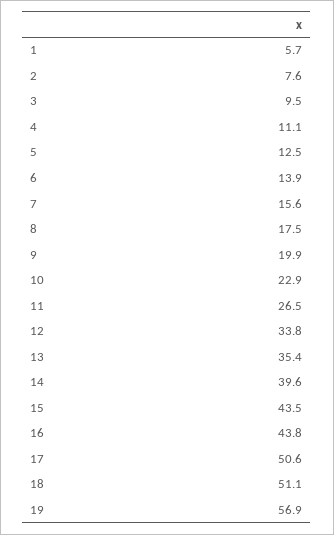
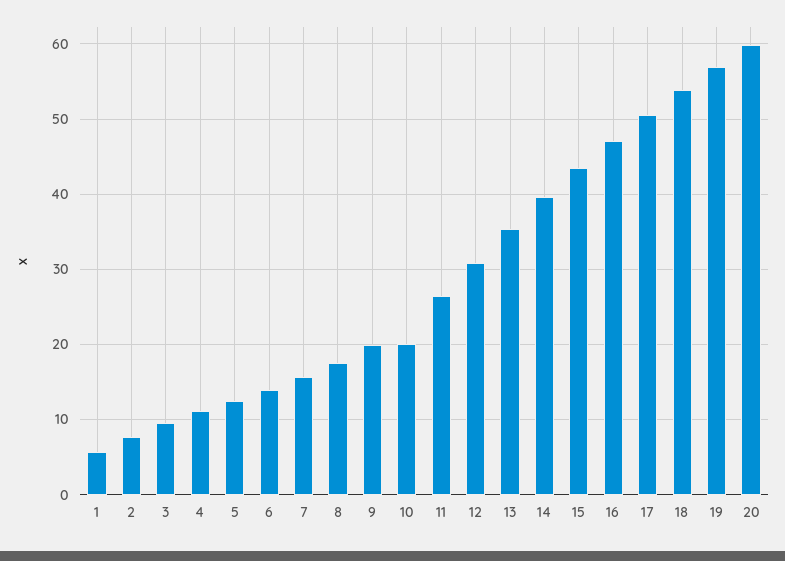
  {
    "1": 5.7,
    "2": 7.6,
    "3": 9.5,
    "4": 11.1,
    "5": 12.5,
    "6": 13.9,
    "7": 15.6,
    "8": 17.5,
    "9": 19.9,
-   "10": 22.9,
+   "10": 20,
    "11": 26.5,
-   "12": 33.8,
+   "12": 31,
    "13": 35.4,
    "14": 39.6,
    "15": 43.5,
-   "16": 43.8,
+   "16": 47,
    "17": 50.6,
-   "18": 51.1,
+   "18": 54,
-   "19": 56.9
+   "19": 56.9,
+   "20": 60
  }

